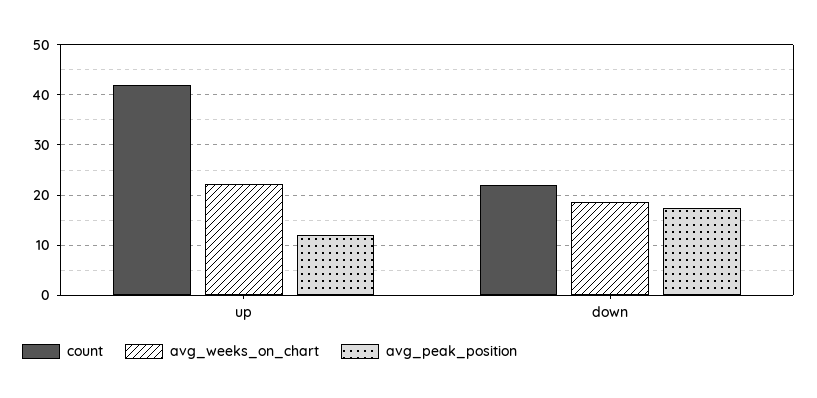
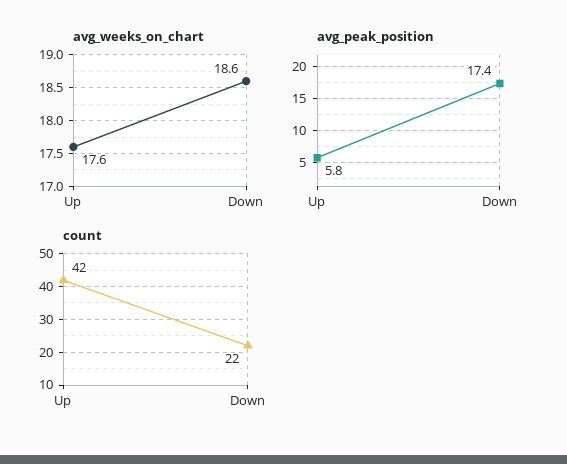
  {
    "count": {
      "up": 42,
      "down": 22
    },
    "avg_weeks_on_chart": {
-     "up": 22,
+     "up": 17.6,
      "down": 18.6
    },
    "avg_peak_position": {
-     "up": 12,
+     "up": 5.8,
      "down": 17.4
    }
  }

